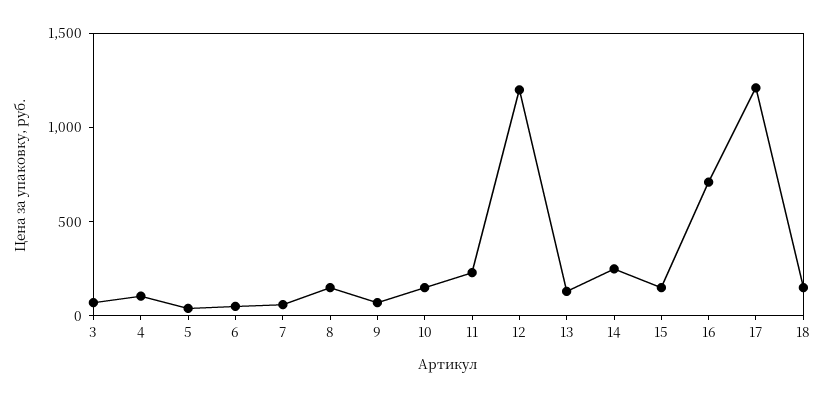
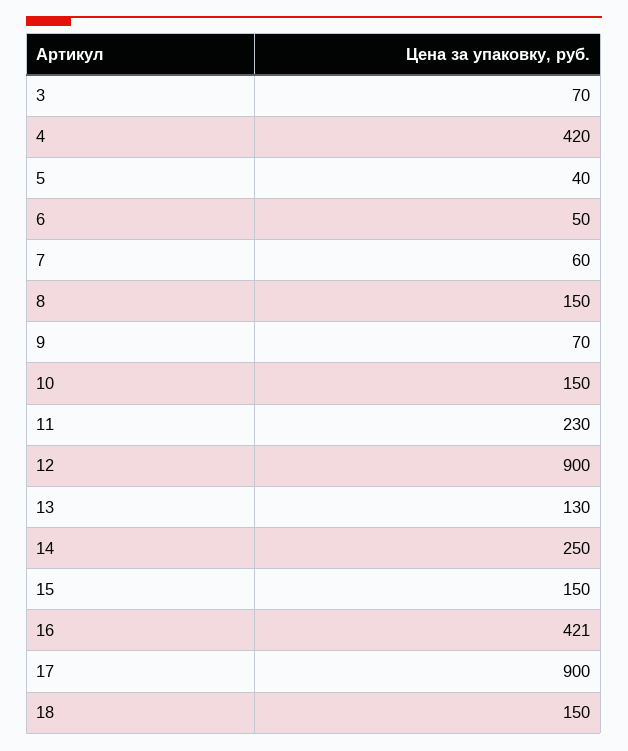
  {
    "3": 70,
-   "4": 100,
+   "4": 420,
    "5": 40,
    "6": 50,
    "7": 60,
    "8": 150,
    "9": 70,
    "10": 150,
    "11": 230,
-   "12": 1200,
+   "12": 900,
    "13": 130,
    "14": 250,
    "15": 150,
-   "16": 700,
+   "16": 421,
-   "17": 1200,
+   "17": 900,
    "18": 150
  }

